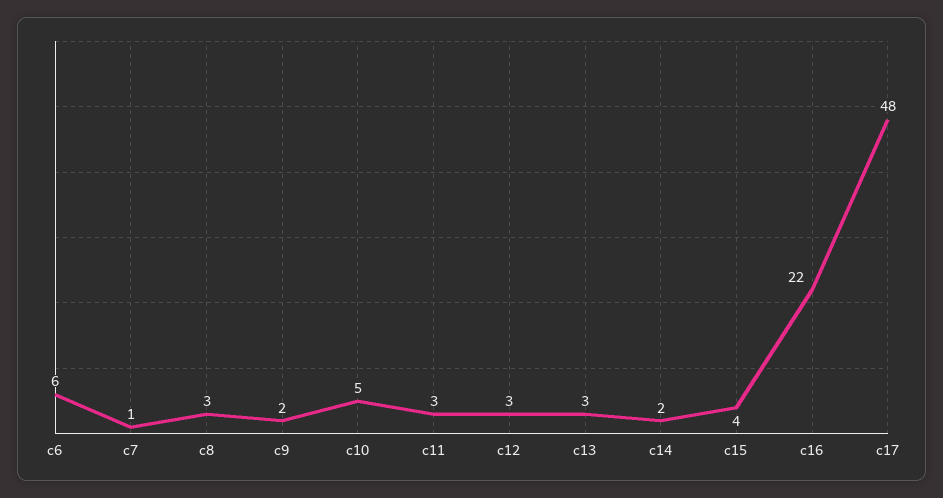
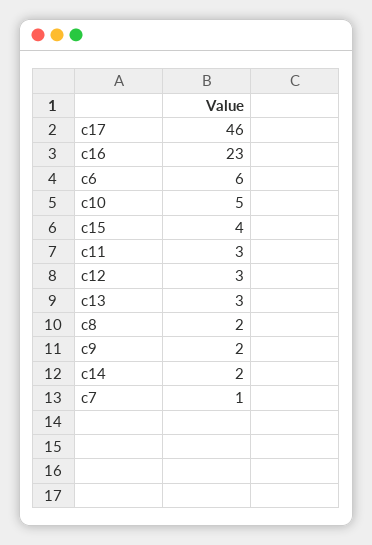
  {
    "c6": 6,
    "c7": 1,
-   "c8": 3,
+   "c8": 2,
    "c9": 2,
    "c10": 5,
    "c11": 3,
    "c12": 3,
    "c13": 3,
    "c14": 2,
    "c15": 4,
-   "c16": 22,
+   "c16": 23,
-   "c17": 48
+   "c17": 46
  }

